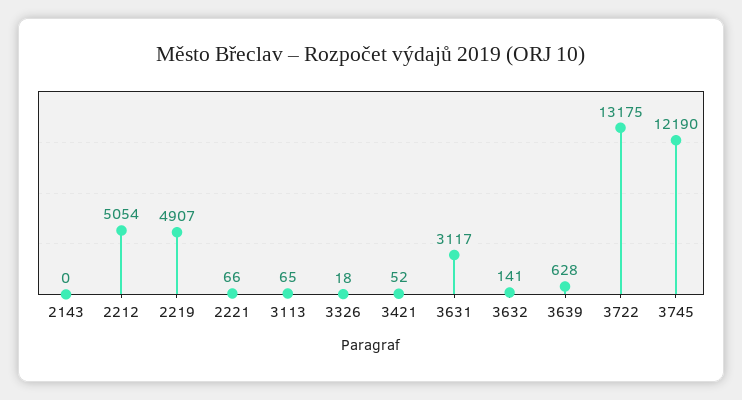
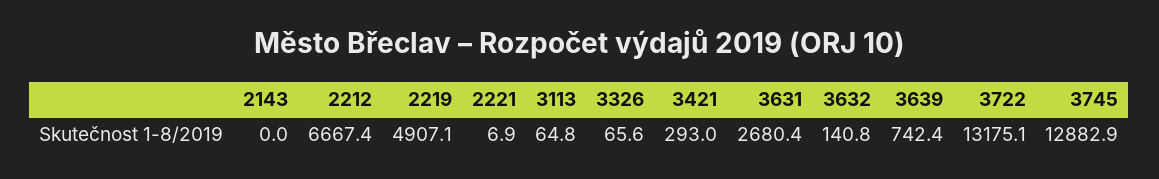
  {
    "2143": 0,
-   "2212": 5054,
+   "2212": 6667.4,
    "2219": 4907.1,
-   "2221": 66,
+   "2221": 6.9,
    "3113": 64.8,
-   "3326": 18,
+   "3326": 65.6,
-   "3421": 52,
+   "3421": 293,
-   "3631": 3117,
+   "3631": 2680.4,
    "3632": 140.8,
-   "3639": 628,
+   "3639": 742.4,
    "3722": 13175.1,
-   "3745": 12190
+   "3745": 12882.9
  }

